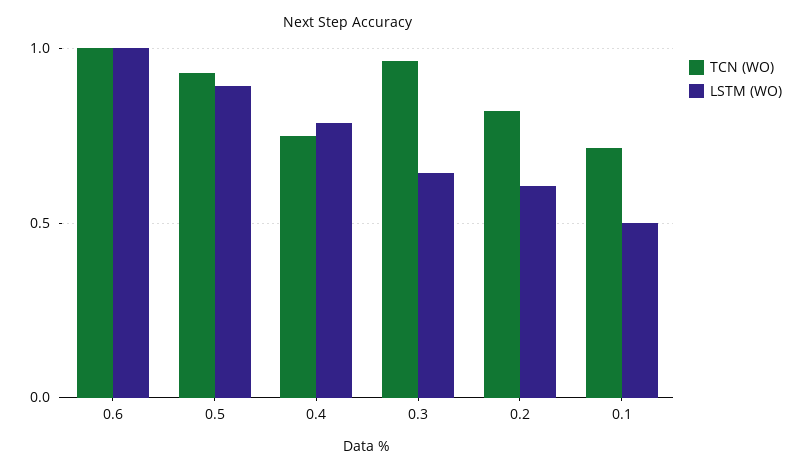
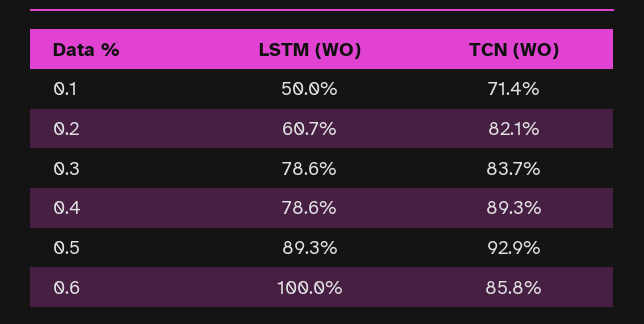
  {
    "TCN (WO)": {
-     "0.6": 1,
+     "0.6": 0.858,
      "0.5": 0.929,
-     "0.4": 0.75,
+     "0.4": 0.893,
-     "0.3": 0.95,
+     "0.3": 0.837,
      "0.2": 0.821,
      "0.1": 0.714
    },
    "LSTM (WO)": {
      "0.6": 1,
      "0.5": 0.893,
      "0.4": 0.786,
-     "0.3": 0.65,
+     "0.3": 0.786,
      "0.2": 0.607,
      "0.1": 0.5
    }
  }

